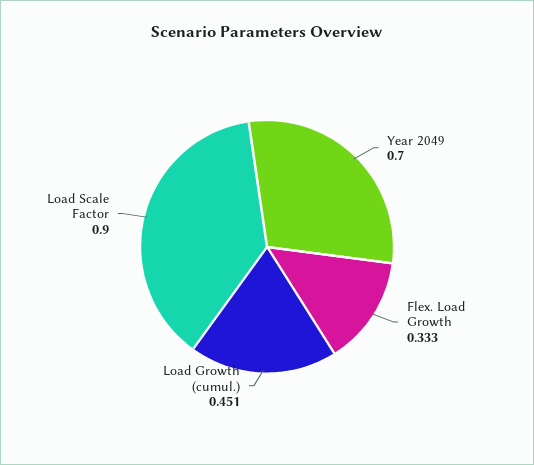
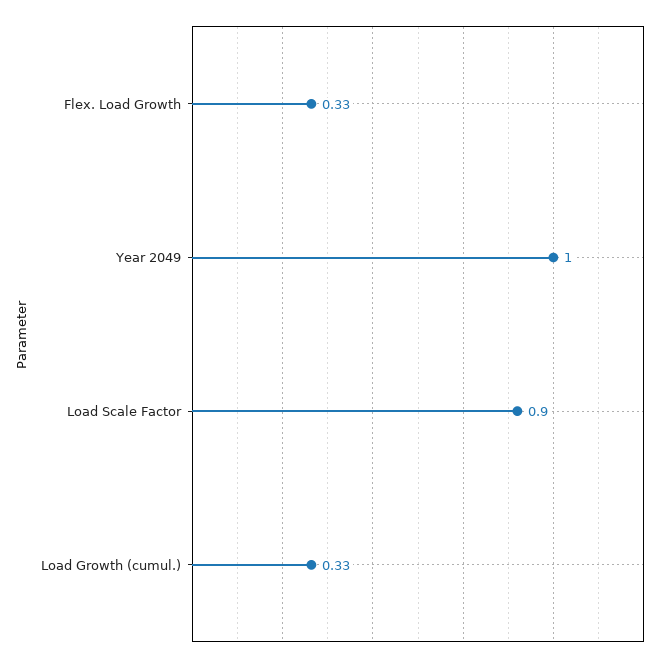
  {
-   "Year 2049": 0.7,
+   "Year 2049": 1,
    "Flex. Load Growth": 0.333,
-   "Load Growth (cumul.)": 0.451,
+   "Load Growth (cumul.)": 0.33,
    "Load Scale Factor": 0.9
  }

